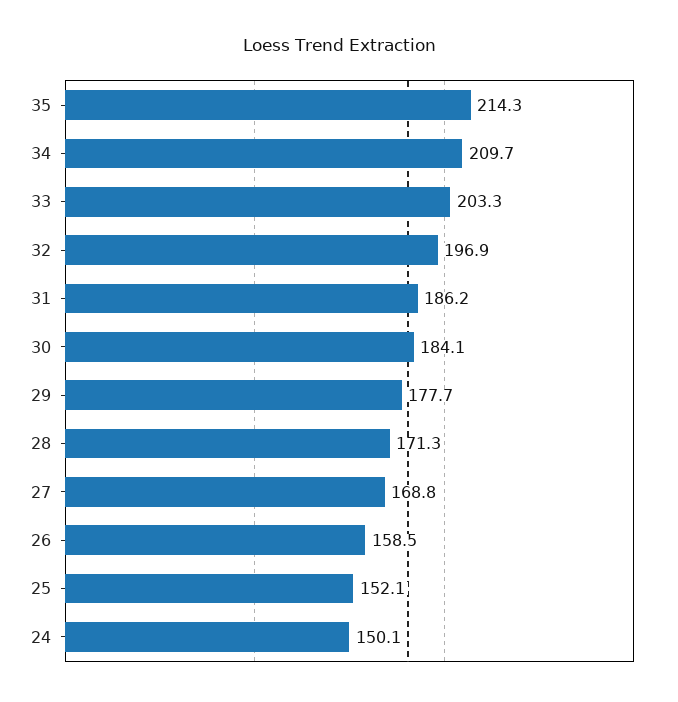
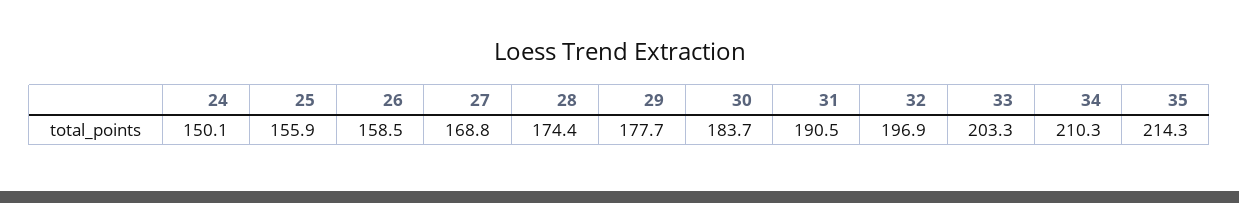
  {
    "35": 214.3,
-   "34": 209.7,
+   "34": 210.3,
    "33": 203.3,
    "32": 196.9,
-   "31": 186.2,
+   "31": 190.5,
-   "30": 184.1,
+   "30": 183.7,
    "29": 177.7,
-   "28": 171.3,
+   "28": 174.4,
    "27": 168.8,
    "26": 158.5,
-   "25": 152.1,
+   "25": 155.9,
    "24": 150.1
  }

